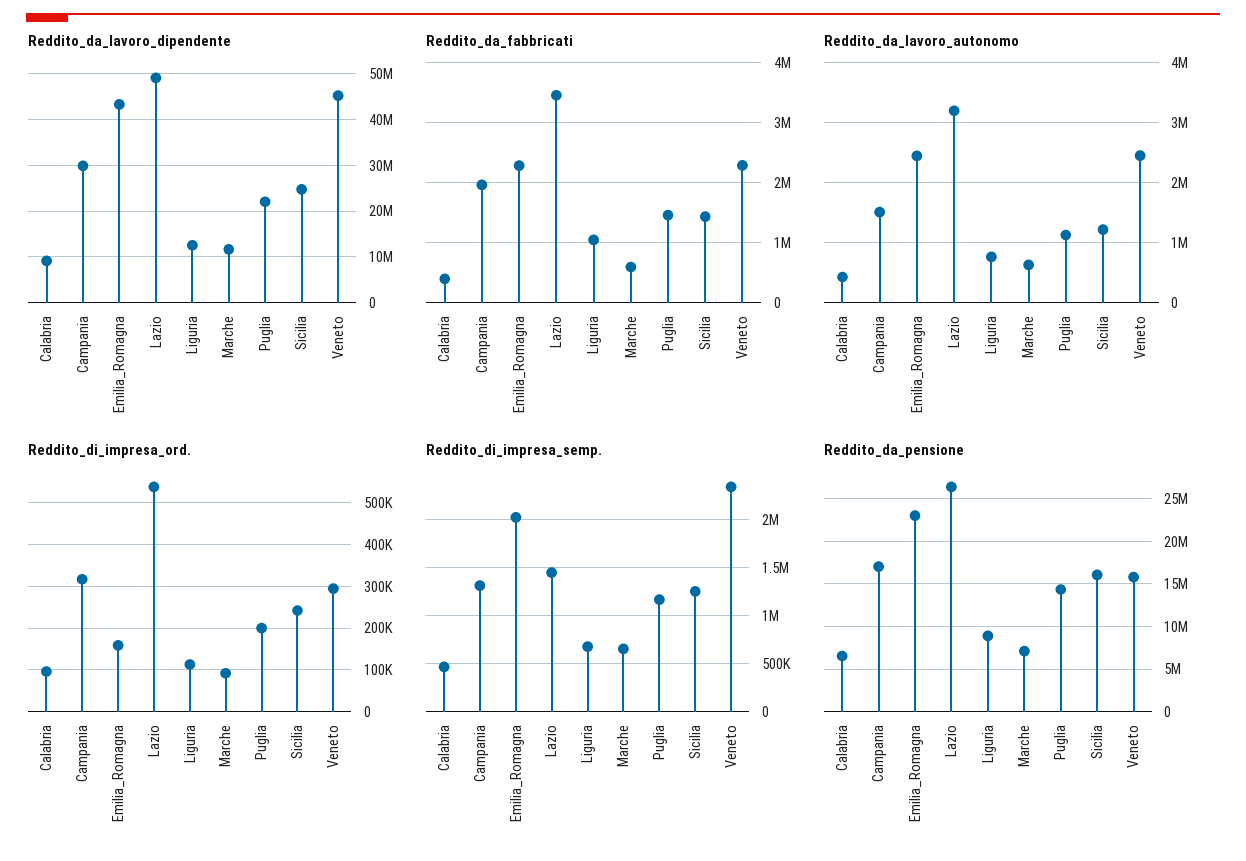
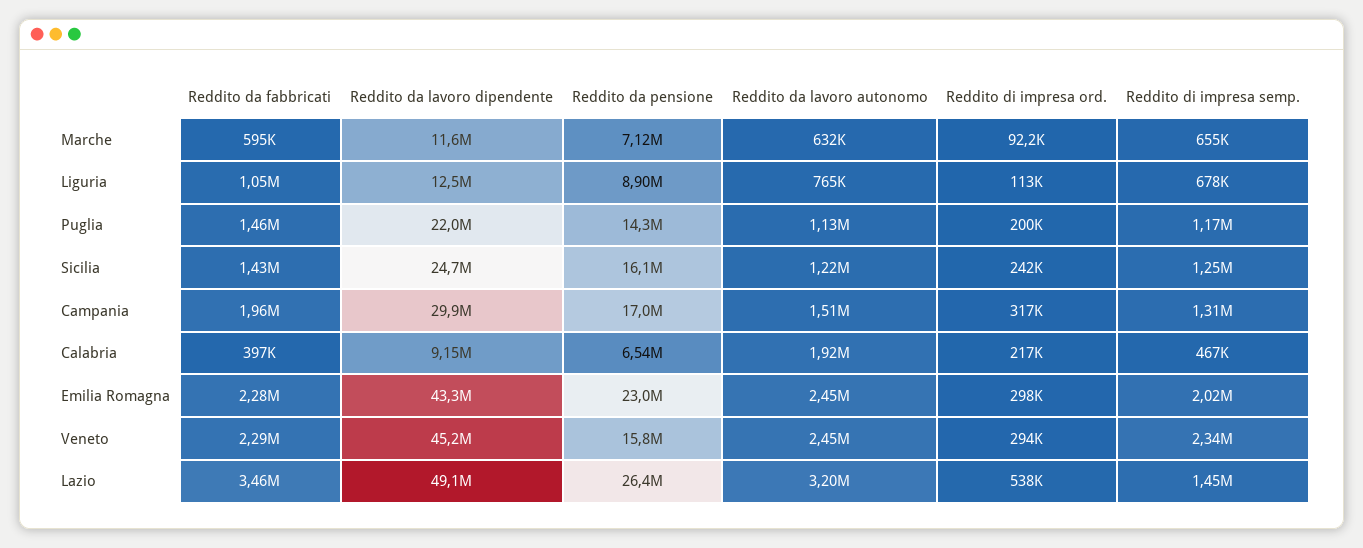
  {
    "Reddito_da_lavoro_dipendente": {
      "Calabria": 9150000,
      "Campania": 29900000,
      "Emilia_Romagna": 43300000,
      "Lazio": 49100000,
      "Liguria": 12500000,
      "Marche": 11600000,
      "Puglia": 22000000,
      "Sicilia": 24700000,
      "Veneto": 45200000
    },
    "Reddito_da_fabbricati": {
      "Calabria": 397000,
      "Campania": 1960000,
      "Emilia_Romagna": 2280000,
      "Lazio": 3460000,
      "Liguria": 1050000,
      "Marche": 595000,
      "Puglia": 1460000,
      "Sicilia": 1430000,
      "Veneto": 2290000
    },
    "Reddito_da_lavoro_autonomo": {
-     "Calabria": 400000,
+     "Calabria": 1920000,
      "Campania": 1510000,
      "Emilia_Romagna": 2450000,
      "Lazio": 3200000,
      "Liguria": 765000,
      "Marche": 632000,
      "Puglia": 1130000,
      "Sicilia": 1220000,
      "Veneto": 2450000
    },
    "Reddito_di_impresa_ord.": {
-     "Calabria": 100000,
+     "Calabria": 217000,
      "Campania": 317000,
-     "Emilia_Romagna": 160000,
+     "Emilia_Romagna": 298000,
      "Lazio": 538000,
      "Liguria": 113000,
      "Marche": 92200,
      "Puglia": 200000,
      "Sicilia": 242000,
      "Veneto": 294000
    },
    "Reddito_di_impresa_semp.": {
      "Calabria": 467000,
      "Campania": 1310000,
      "Emilia_Romagna": 2020000,
      "Lazio": 1450000,
      "Liguria": 678000,
      "Marche": 655000,
      "Puglia": 1170000,
      "Sicilia": 1250000,
      "Veneto": 2340000
    },
    "Reddito_da_pensione": {
      "Calabria": 6540000,
      "Campania": 17000000,
      "Emilia_Romagna": 23000000,
      "Lazio": 26400000,
      "Liguria": 8900000,
      "Marche": 7120000,
      "Puglia": 14300000,
      "Sicilia": 16100000,
      "Veneto": 15800000
    }
  }

